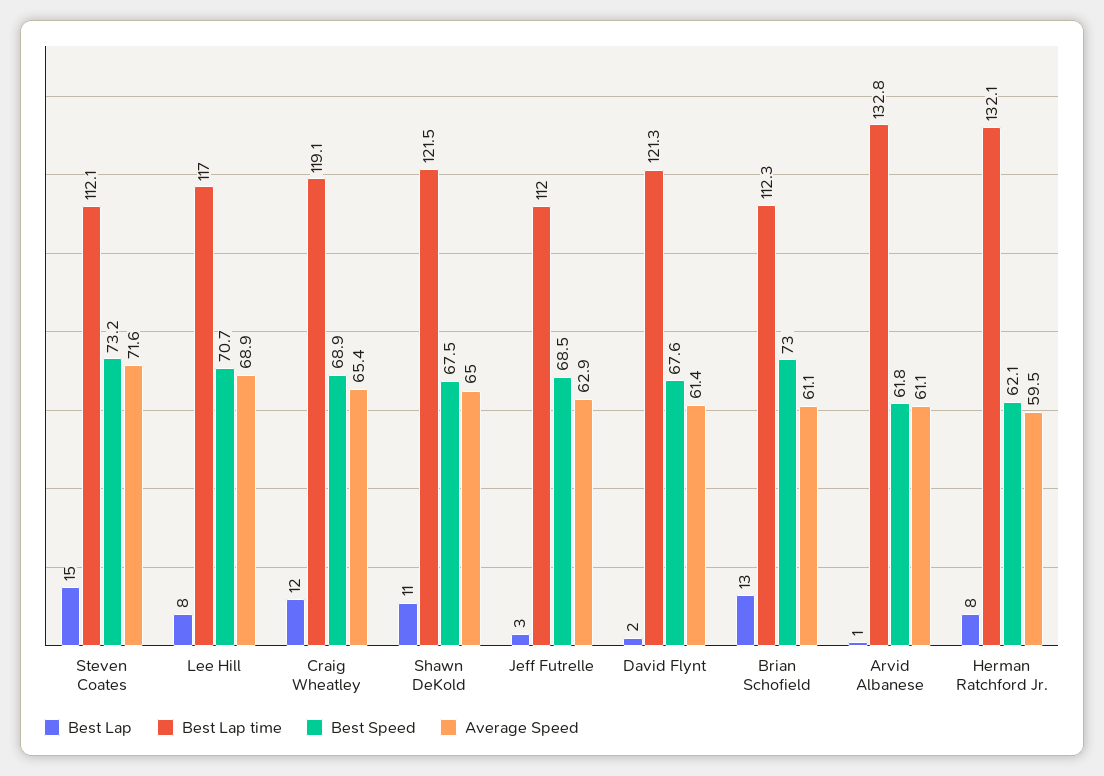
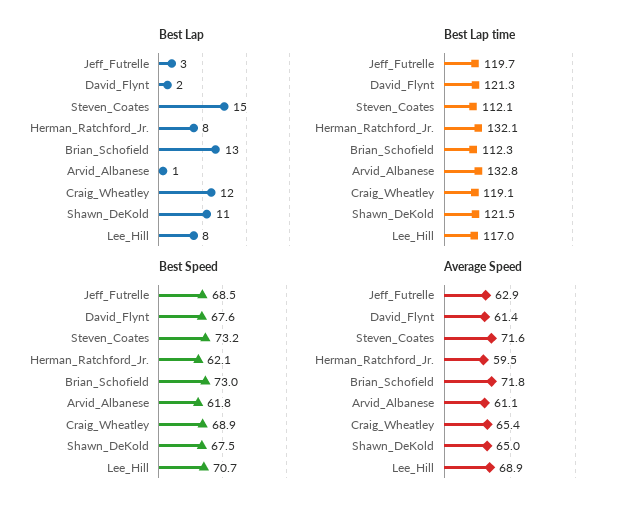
  {
    "Best Lap": {
      "Steven Coates": 15,
      "Lee Hill": 8,
      "Craig Wheatley": 12,
      "Shawn DeKold": 11,
      "Jeff Futrelle": 3,
      "David Flynt": 2,
      "Brian Schofield": 13,
      "Arvid Albanese": 1,
      "Herman Ratchford Jr.": 8
    },
    "Best Lap time": {
      "Steven Coates": 112.1,
      "Lee Hill": 117,
      "Craig Wheatley": 119.1,
      "Shawn DeKold": 121.5,
-     "Jeff Futrelle": 112,
+     "Jeff Futrelle": 119.7,
      "David Flynt": 121.3,
      "Brian Schofield": 112.3,
      "Arvid Albanese": 132.8,
      "Herman Ratchford Jr.": 132.1
    },
    "Best Speed": {
      "Steven Coates": 73.2,
      "Lee Hill": 70.7,
      "Craig Wheatley": 68.9,
      "Shawn DeKold": 67.5,
      "Jeff Futrelle": 68.5,
      "David Flynt": 67.6,
      "Brian Schofield": 73,
      "Arvid Albanese": 61.8,
      "Herman Ratchford Jr.": 62.1
    },
    "Average Speed": {
      "Steven Coates": 71.6,
      "Lee Hill": 68.9,
      "Craig Wheatley": 65.4,
      "Shawn DeKold": 65,
      "Jeff Futrelle": 62.9,
      "David Flynt": 61.4,
-     "Brian Schofield": 61.1,
+     "Brian Schofield": 71.8,
      "Arvid Albanese": 61.1,
      "Herman Ratchford Jr.": 59.5
    }
  }

